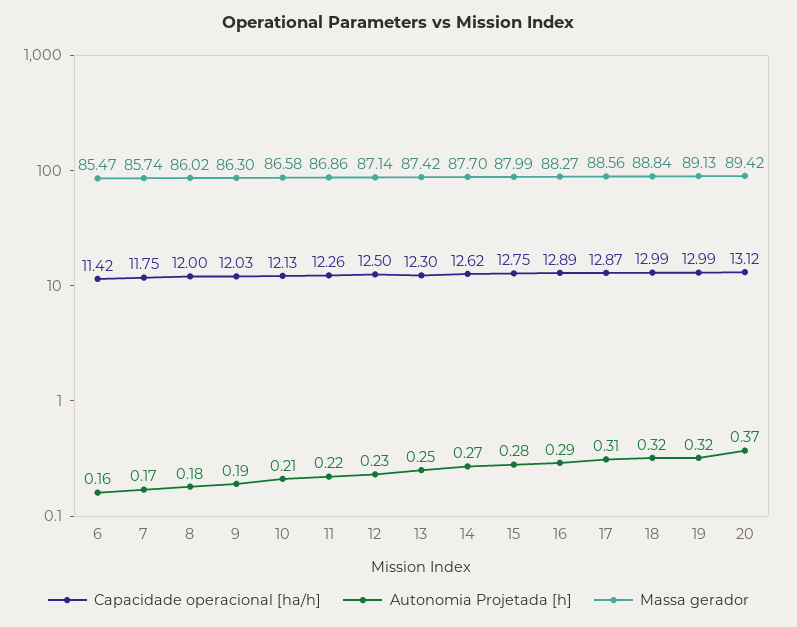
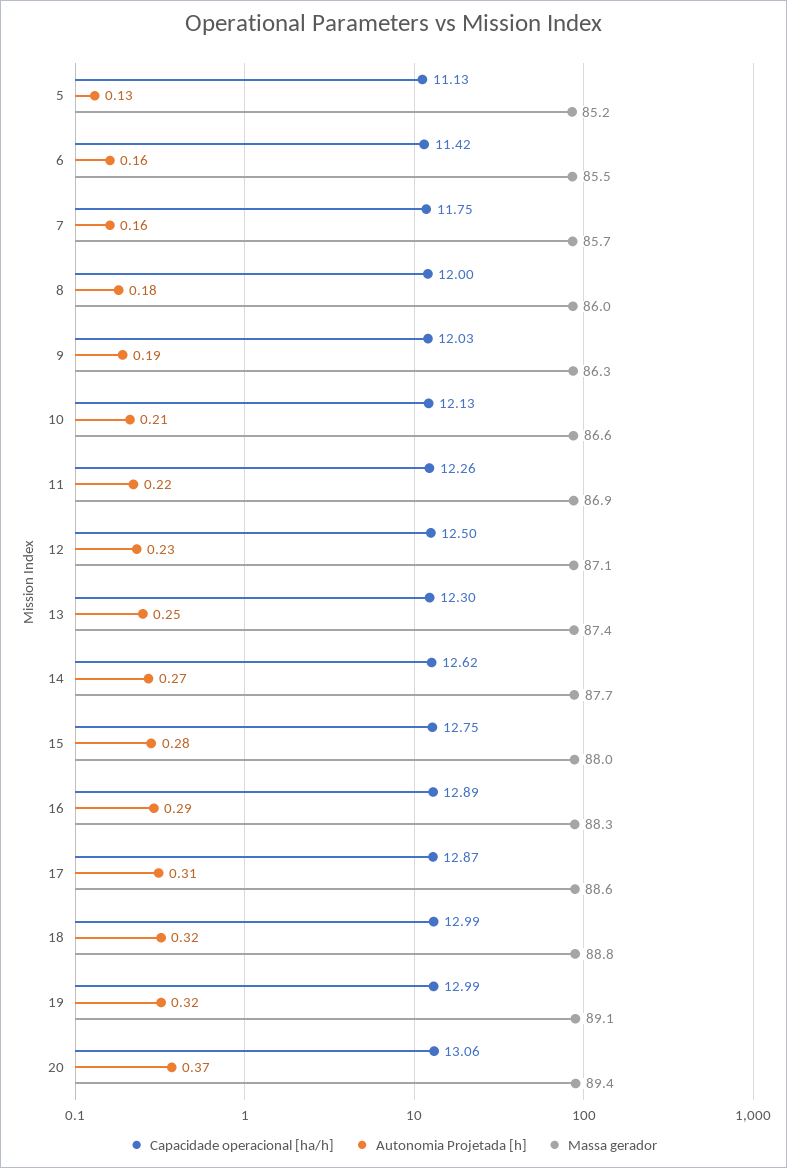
  {
    "Capacidade operacional [ha/h]": {
      "6": 11.42,
      "7": 11.75,
      "8": 12,
      "9": 12.03,
      "10": 12.13,
      "11": 12.26,
      "12": 12.5,
      "13": 12.3,
      "14": 12.62,
      "15": 12.75,
      "16": 12.89,
      "17": 12.87,
      "18": 12.99,
      "19": 12.99,
-     "20": 13.12
+     "20": 13.06,
+     "5": 11.13
    },
    "Autonomia Projetada [h]": {
      "6": 0.16,
-     "7": 0.17,
+     "7": 0.16,
      "8": 0.18,
      "9": 0.19,
      "10": 0.21,
      "11": 0.22,
      "12": 0.23,
      "13": 0.25,
      "14": 0.27,
      "15": 0.28,
      "16": 0.29,
      "17": 0.31,
      "18": 0.32,
      "19": 0.32,
-     "20": 0.37
+     "20": 0.37,
+     "5": 0.13
    },
    "Massa gerador": {
      "6": 85.47,
      "7": 85.74,
      "8": 86.02,
      "9": 86.3,
      "10": 86.58,
      "11": 86.86,
      "12": 87.14,
      "13": 87.42,
      "14": 87.7,
      "15": 87.99,
      "16": 88.27,
      "17": 88.56,
      "18": 88.84,
      "19": 89.13,
-     "20": 89.42
+     "20": 89.42,
+     "5": 85.2
    }
  }

